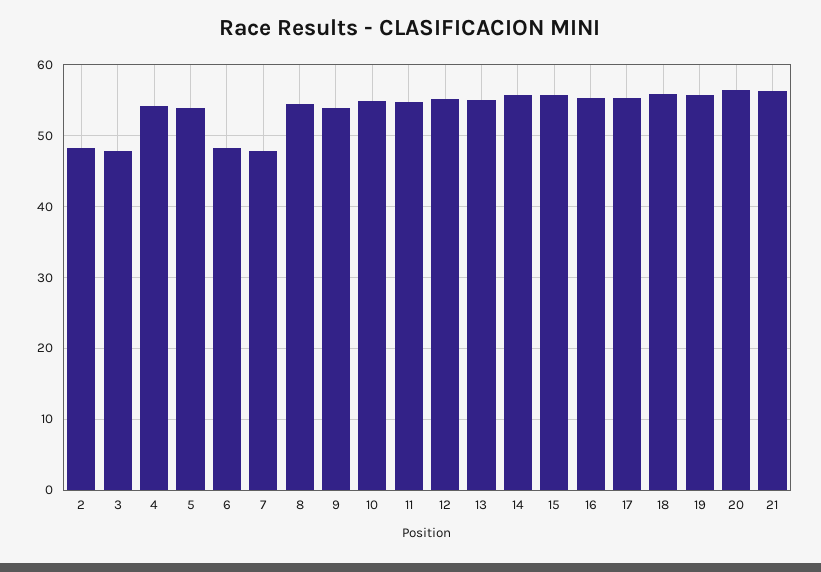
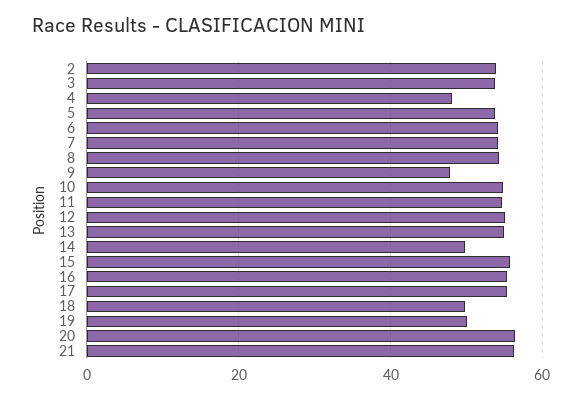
  {
-   "2": 48,
+   "2": 54,
-   "3": 48,
+   "3": 54,
-   "4": 54,
+   "4": 48,
    "5": 54,
-   "6": 48,
+   "6": 54,
-   "7": 48,
+   "7": 54,
    "8": 54,
-   "9": 54,
+   "9": 48,
    "10": 55,
    "11": 55,
    "12": 55,
    "13": 55,
-   "14": 56,
+   "14": 50,
    "15": 56,
    "16": 55,
    "17": 55,
-   "18": 56,
+   "18": 50,
-   "19": 56,
+   "19": 50,
    "20": 56,
    "21": 56
  }

